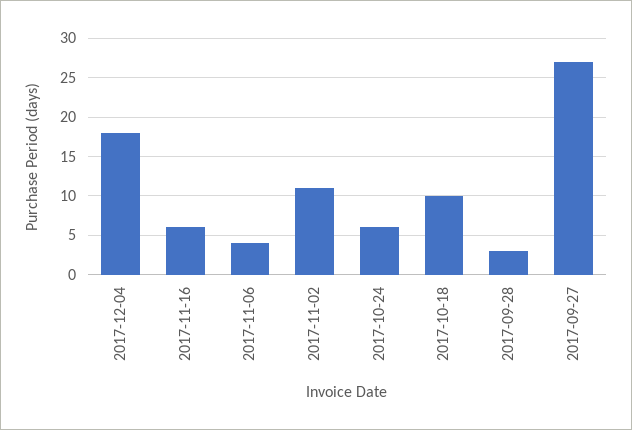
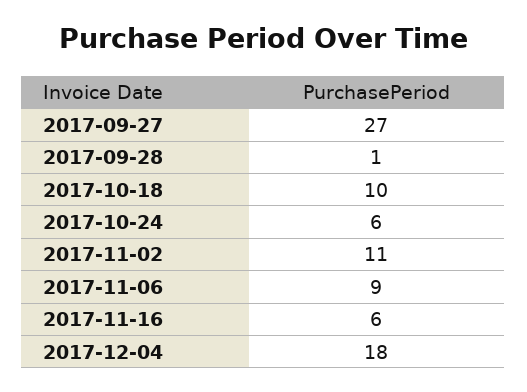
  {
    "2017-12-04": 18,
    "2017-11-16": 6,
-   "2017-11-06": 4,
+   "2017-11-06": 9,
    "2017-11-02": 11,
    "2017-10-24": 6,
    "2017-10-18": 10,
-   "2017-09-28": 3,
+   "2017-09-28": 1,
    "2017-09-27": 27
  }

